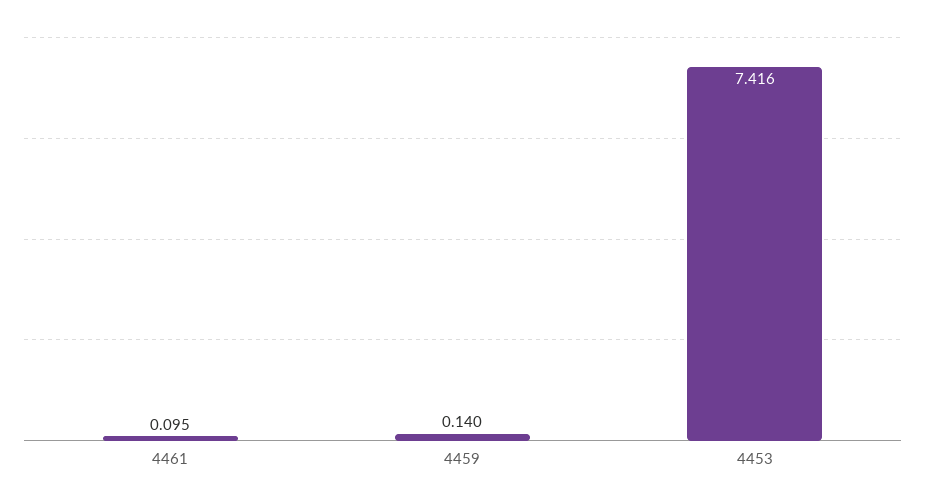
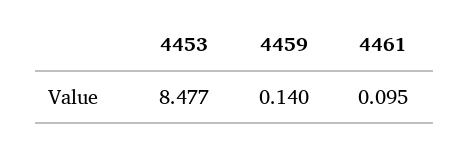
  {
    "4461": 0.095,
    "4459": 0.14,
-   "4453": 7.416
+   "4453": 8.477
  }

